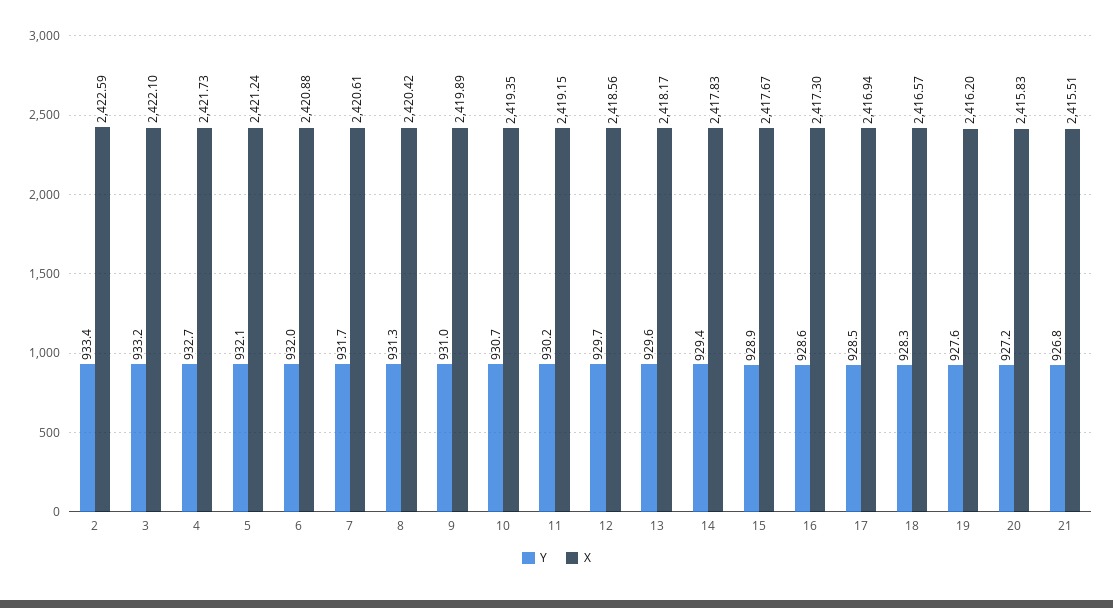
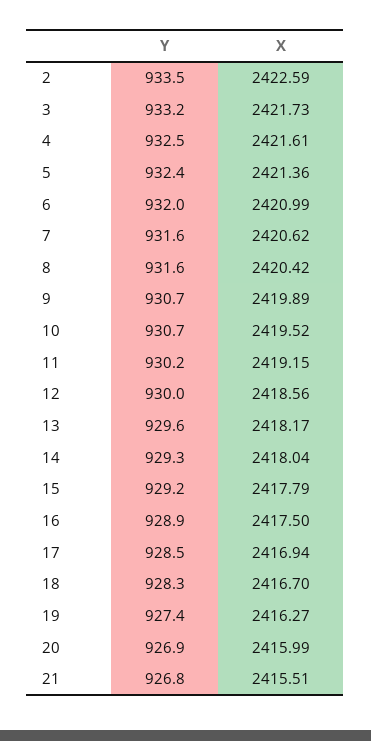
  {
    "Y": {
-     "2": 933.4,
+     "2": 933.5,
      "3": 933.2,
-     "4": 932.7,
+     "4": 932.5,
-     "5": 932.1,
+     "5": 932.4,
      "6": 932,
-     "7": 931.7,
+     "7": 931.6,
-     "8": 931.3,
+     "8": 931.6,
-     "9": 931,
+     "9": 930.7,
      "10": 930.7,
      "11": 930.2,
-     "12": 929.7,
+     "12": 930,
      "13": 929.6,
-     "14": 929.4,
+     "14": 929.3,
-     "15": 928.9,
+     "15": 929.2,
-     "16": 928.6,
+     "16": 928.9,
      "17": 928.5,
      "18": 928.3,
-     "19": 927.6,
+     "19": 927.4,
-     "20": 927.2,
+     "20": 926.9,
      "21": 926.8
    },
    "X": {
      "2": 2422.59,
-     "3": 2422.1,
+     "3": 2421.73,
-     "4": 2421.73,
+     "4": 2421.61,
-     "5": 2421.24,
+     "5": 2421.36,
-     "6": 2420.88,
+     "6": 2420.99,
-     "7": 2420.61,
+     "7": 2420.62,
      "8": 2420.42,
      "9": 2419.89,
-     "10": 2419.35,
+     "10": 2419.52,
      "11": 2419.15,
      "12": 2418.56,
      "13": 2418.17,
-     "14": 2417.83,
+     "14": 2418.04,
-     "15": 2417.67,
+     "15": 2417.79,
-     "16": 2417.3,
+     "16": 2417.5,
      "17": 2416.94,
-     "18": 2416.57,
+     "18": 2416.7,
-     "19": 2416.2,
+     "19": 2416.27,
-     "20": 2415.83,
+     "20": 2415.99,
      "21": 2415.51
    }
  }

